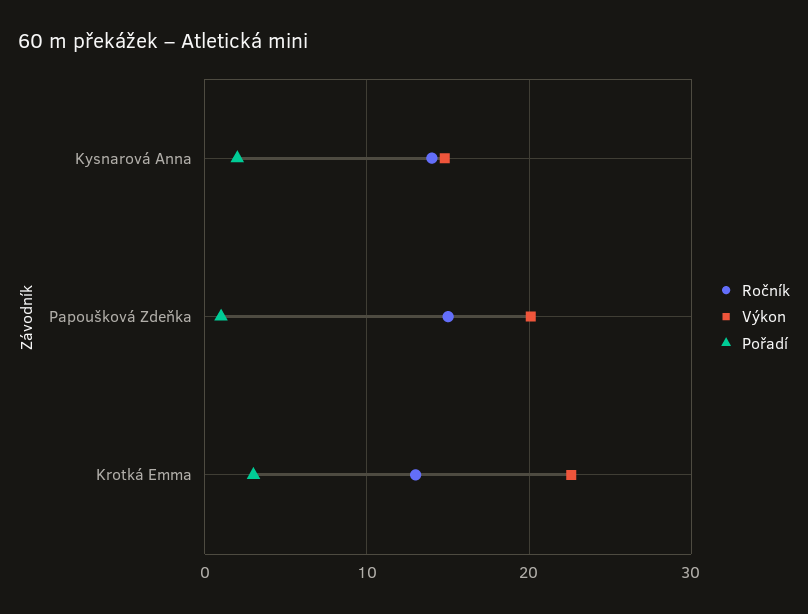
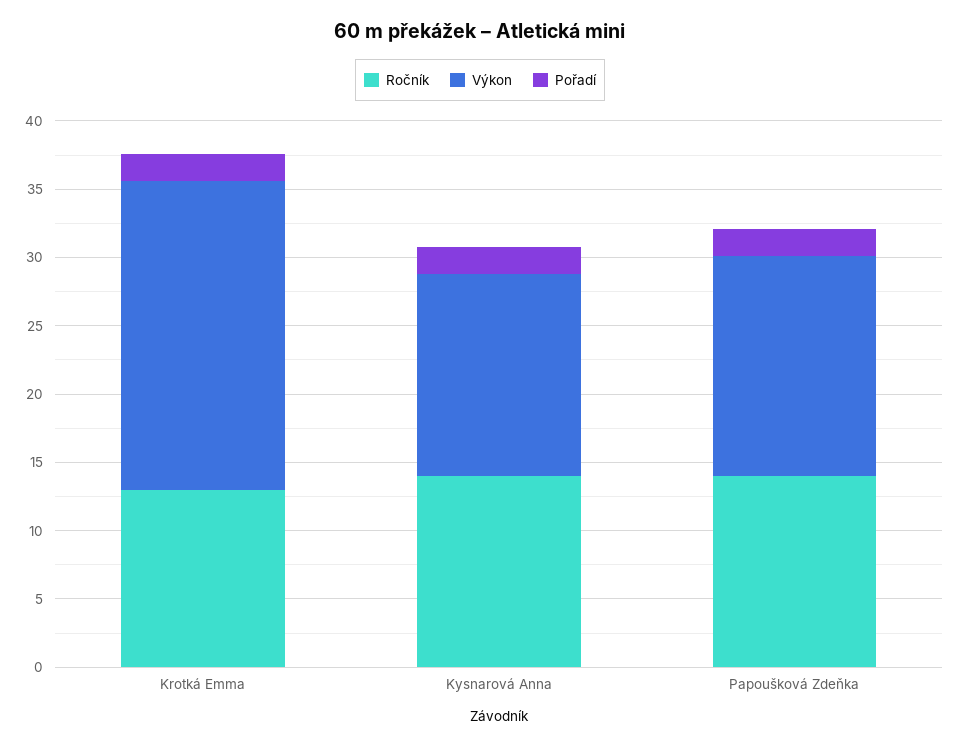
  {
    "Ročník": {
      "Kysnarová Anna": 14,
-     "Papoušková Zdeňka": 15,
+     "Papoušková Zdeňka": 14,
      "Krotká Emma": 13
    },
    "Výkon": {
      "Kysnarová Anna": 15,
-     "Papoušková Zdeňka": 20,
+     "Papoušková Zdeňka": 16,
      "Krotká Emma": 23
    },
    "Pořadí": {
      "Kysnarová Anna": 2,
-     "Papoušková Zdeňka": 1,
+     "Papoušková Zdeňka": 2,
-     "Krotká Emma": 3
+     "Krotká Emma": 2
    }
  }

